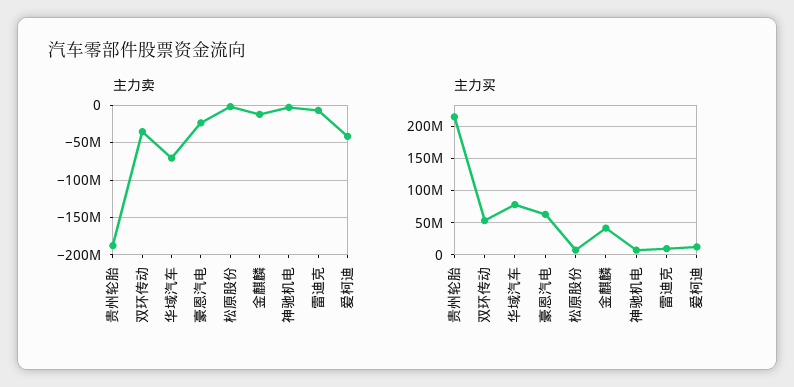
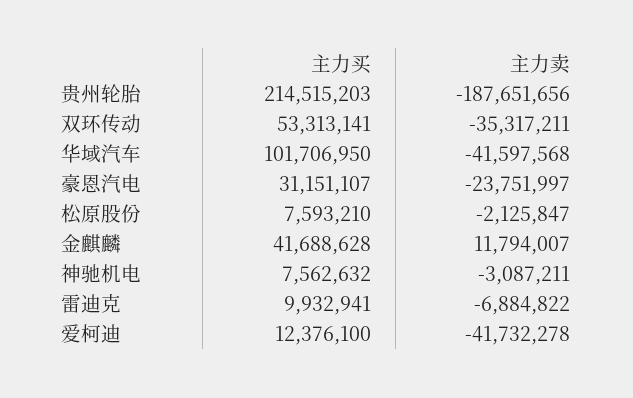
  {
    "主力卖": {
      "贵州轮胎": -187651656,
      "双环传动": -35317211,
-     "华域汽车": -70000000,
+     "华域汽车": -41597568,
      "豪恩汽电": -23751997,
      "松原股份": -2125847,
-     "金麒麟": -10000000,
+     "金麒麟": 11794007,
      "神驰机电": -3087211,
      "雷迪克": -6884822,
      "爱柯迪": -41732278
    },
    "主力买": {
      "贵州轮胎": 214515203,
      "双环传动": 53313141,
-     "华域汽车": 80000000,
+     "华域汽车": 101706950,
-     "豪恩汽电": 60000000,
+     "豪恩汽电": 31151107,
      "松原股份": 7593210,
      "金麒麟": 41688628,
      "神驰机电": 7562632,
      "雷迪克": 9932941,
      "爱柯迪": 12376100
    }
  }

